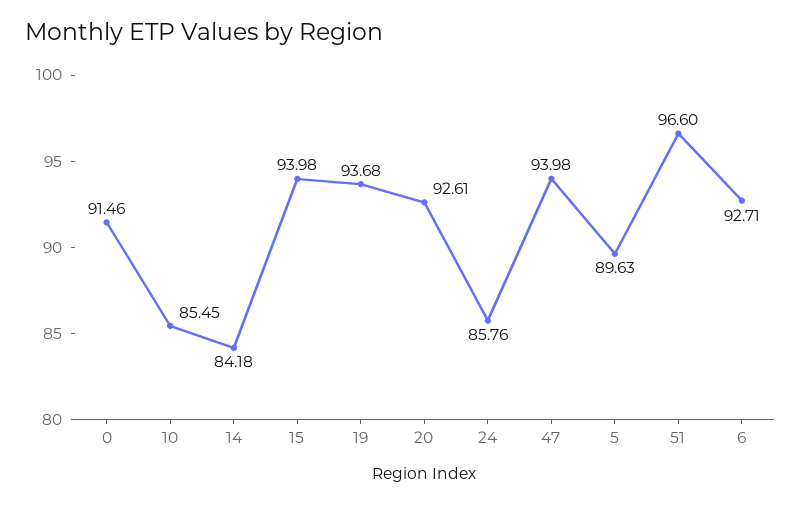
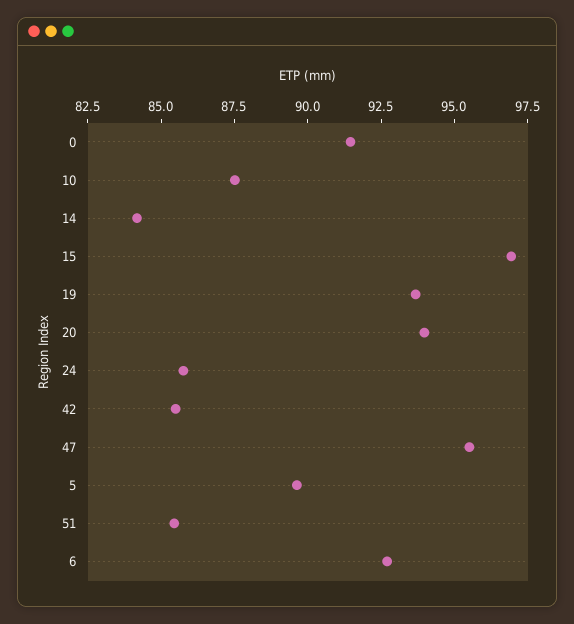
  {
    "0": 91.46,
-   "10": 85.45,
+   "10": 87.5,
    "14": 84.18,
-   "15": 93.98,
+   "15": 97,
    "19": 93.68,
-   "20": 92.61,
+   "20": 94,
    "24": 85.76,
-   "47": 93.98,
+   "47": 95.5,
    "5": 89.63,
-   "51": 96.6,
+   "51": 85.5,
-   "6": 92.71
+   "6": 92.71,
+   "42": 85.5
  }

